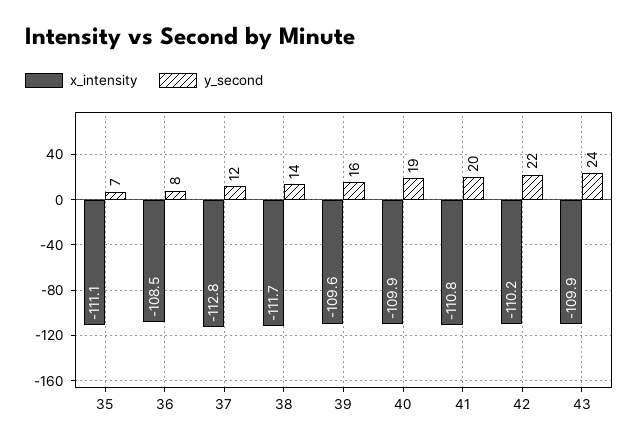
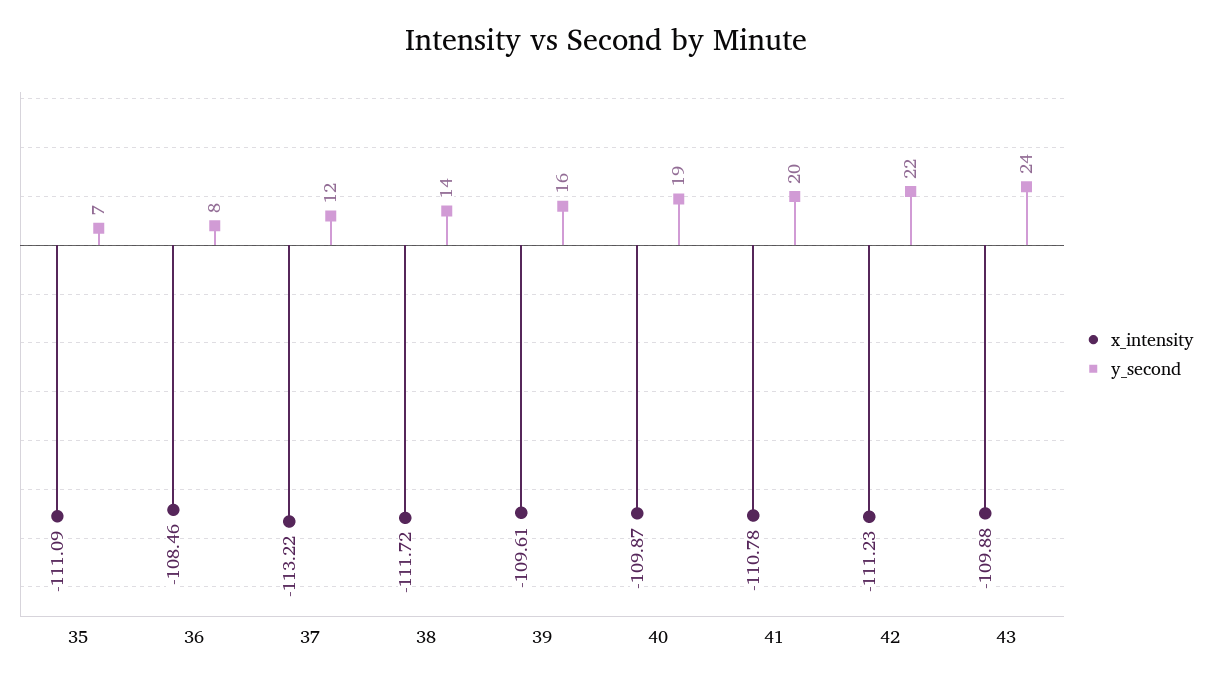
  {
    "x_intensity": {
      "35": -111.09,
      "36": -108.46,
-     "37": -112.8,
+     "37": -113.22,
      "38": -111.72,
      "39": -109.61,
      "40": -109.87,
      "41": -110.78,
-     "42": -110.2,
+     "42": -111.23,
      "43": -109.88
    },
    "y_second": {
      "35": 7,
      "36": 8,
      "37": 12,
      "38": 14,
      "39": 16,
      "40": 19,
      "41": 20,
      "42": 22,
      "43": 24
    }
  }

